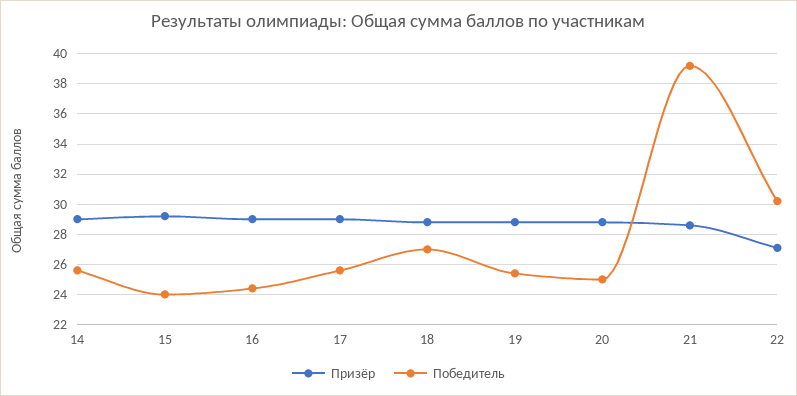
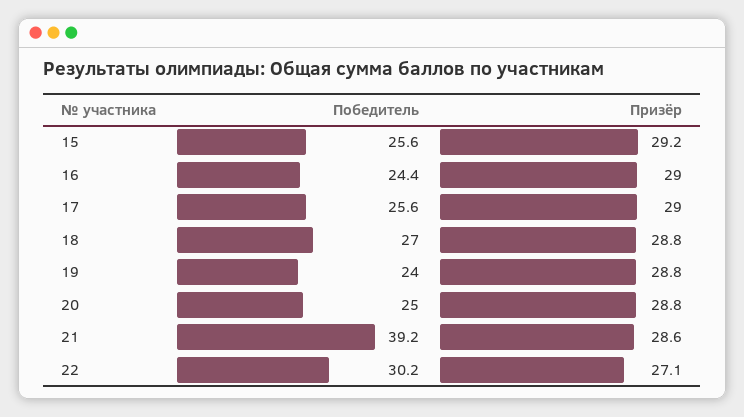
  {
    "Призёр": {
-     "14": 29,
      "15": 29.2,
      "16": 29,
      "17": 29,
      "18": 28.8,
      "19": 28.8,
      "20": 28.8,
      "21": 28.6,
      "22": 27.1
    },
    "Победитель": {
-     "14": 25.5,
-     "15": 24,
+     "15": 25.6,
      "16": 24.4,
      "17": 25.6,
      "18": 27,
-     "19": 25.5,
+     "19": 24,
      "20": 25,
      "21": 39.2,
      "22": 30.2
    }
  }

